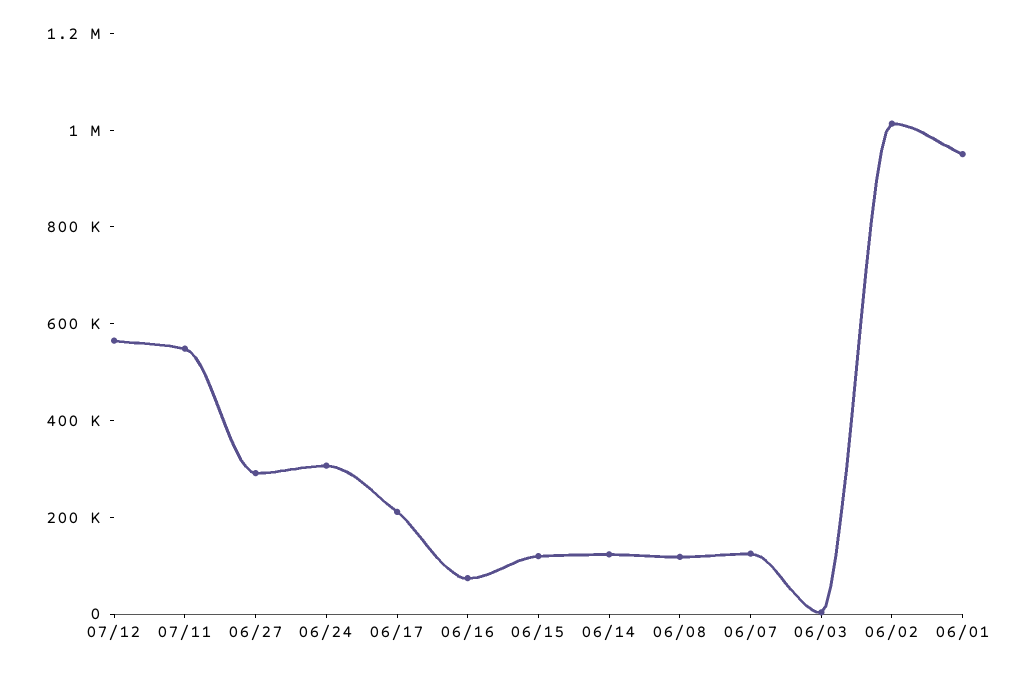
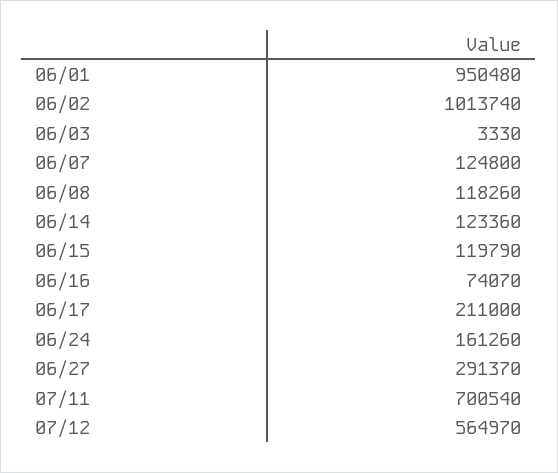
  {
    "07/12": 564970,
-   "07/11": 550000,
+   "07/11": 700540,
    "06/27": 291370,
-   "06/24": 300000,
+   "06/24": 161260,
    "06/17": 211000,
    "06/16": 74070,
    "06/15": 119790,
    "06/14": 123360,
    "06/08": 118260,
    "06/07": 124800,
    "06/03": 3330,
    "06/02": 1013740,
    "06/01": 950480
  }

